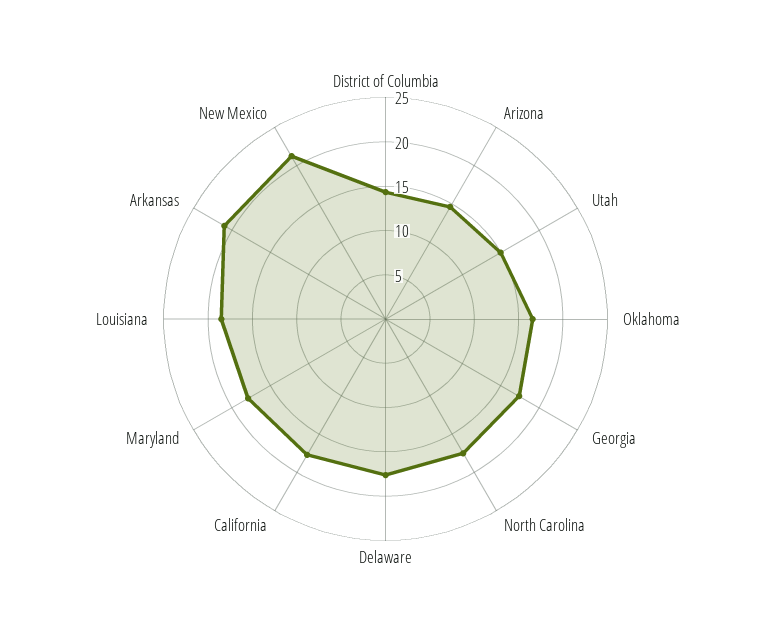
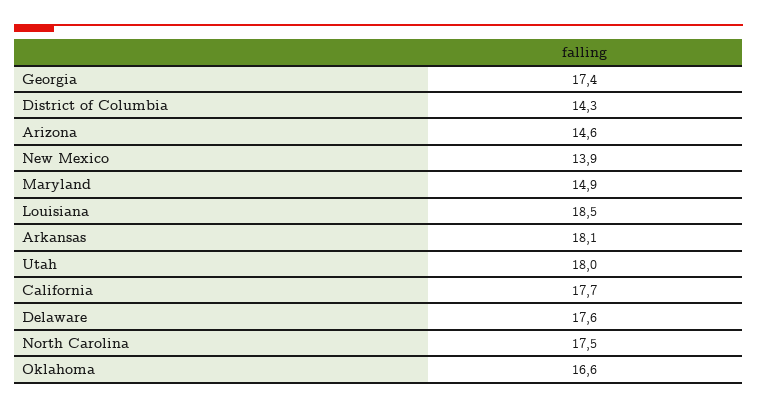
  {
    "District of Columbia": 14.3,
    "Arizona": 14.6,
-   "Utah": 15,
+   "Utah": 18,
    "Oklahoma": 16.6,
    "Georgia": 17.4,
    "North Carolina": 17.5,
    "Delaware": 17.6,
    "California": 17.7,
-   "Maryland": 18,
+   "Maryland": 14.9,
    "Louisiana": 18.5,
-   "Arkansas": 21,
+   "Arkansas": 18.1,
-   "New Mexico": 21
+   "New Mexico": 13.9
  }

